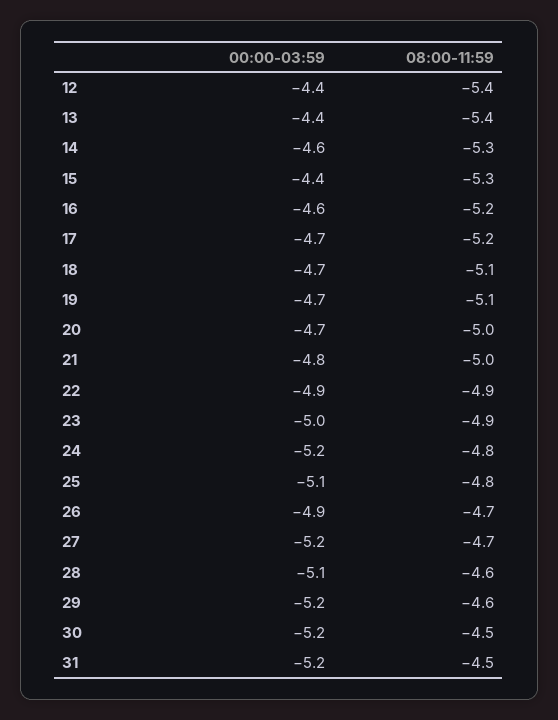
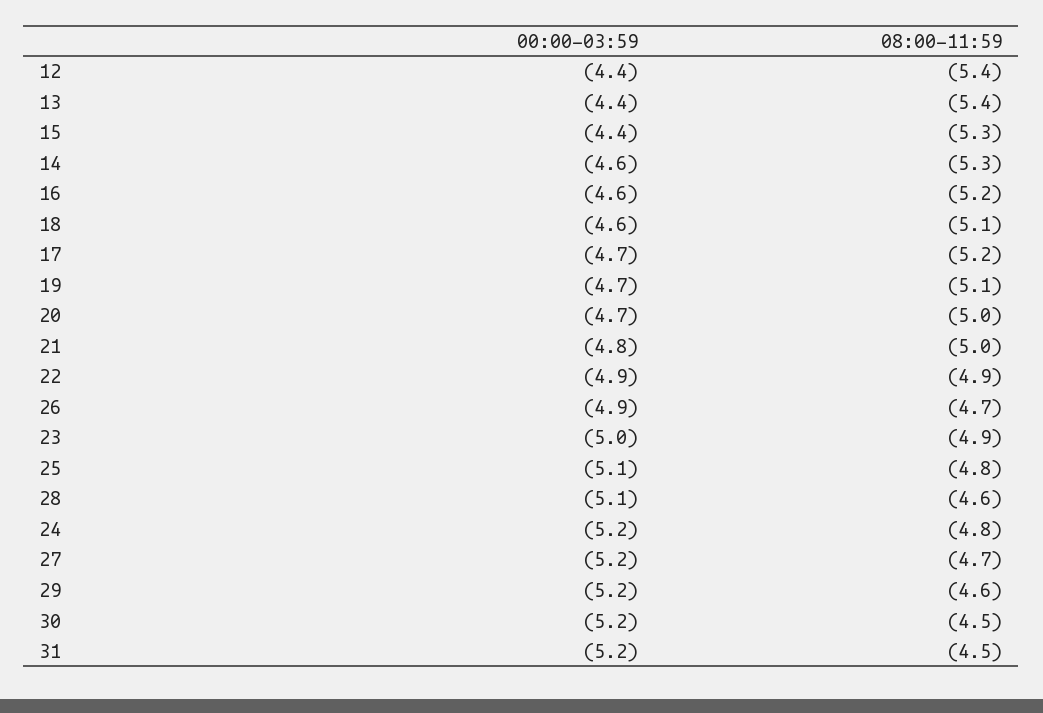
  {
    "00:00-03:59": {
      "12": -4.4,
      "13": -4.4,
      "14": -4.6,
      "15": -4.4,
      "16": -4.6,
      "17": -4.7,
-     "18": -4.7,
+     "18": -4.6,
      "19": -4.7,
      "20": -4.7,
      "21": -4.8,
      "22": -4.9,
      "23": -5,
      "24": -5.2,
      "25": -5.1,
      "26": -4.9,
      "27": -5.2,
      "28": -5.1,
      "29": -5.2,
      "30": -5.2,
      "31": -5.2
    },
    "08:00-11:59": {
      "12": -5.4,
      "13": -5.4,
      "14": -5.3,
      "15": -5.3,
      "16": -5.2,
      "17": -5.2,
      "18": -5.1,
      "19": -5.1,
      "20": -5,
      "21": -5,
      "22": -4.9,
      "23": -4.9,
      "24": -4.8,
      "25": -4.8,
      "26": -4.7,
      "27": -4.7,
      "28": -4.6,
      "29": -4.6,
      "30": -4.5,
      "31": -4.5
    }
  }

